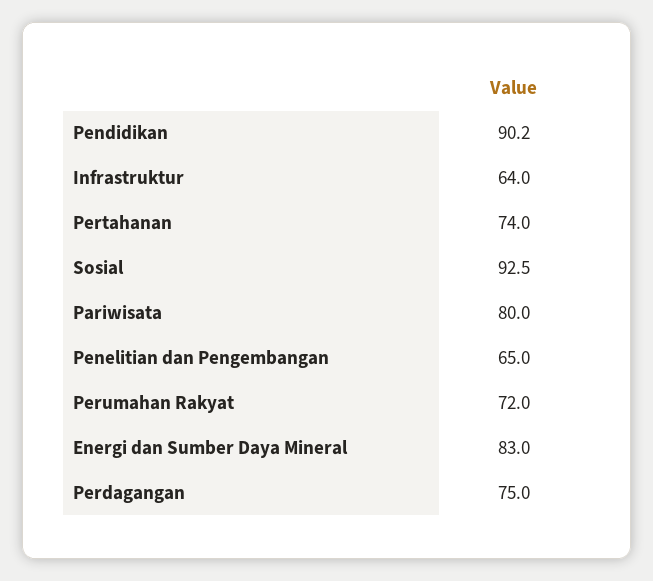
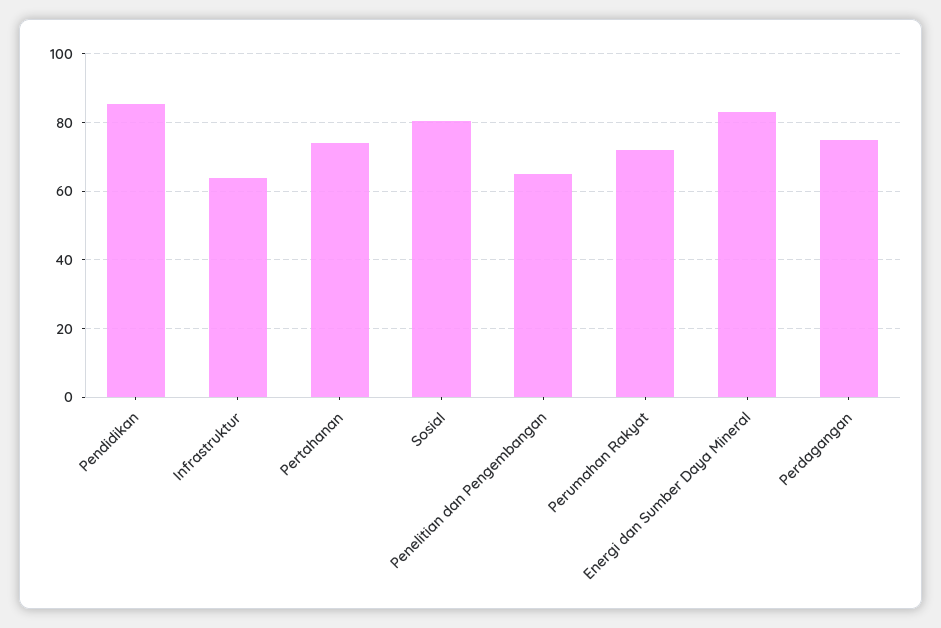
  {
-   "Pendidikan": 90.2,
+   "Pendidikan": 86,
    "Infrastruktur": 64,
    "Pertahanan": 74,
-   "Sosial": 92.5,
+   "Sosial": 80,
-   "Pariwisata": 80,
    "Penelitian dan Pengembangan": 65,
    "Perumahan Rakyat": 72,
    "Energi dan Sumber Daya Mineral": 83,
    "Perdagangan": 75
  }

